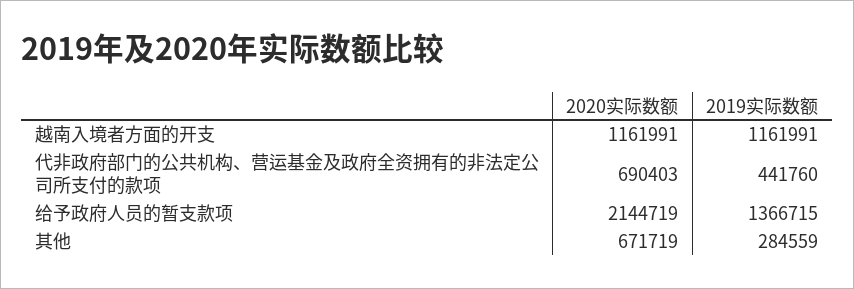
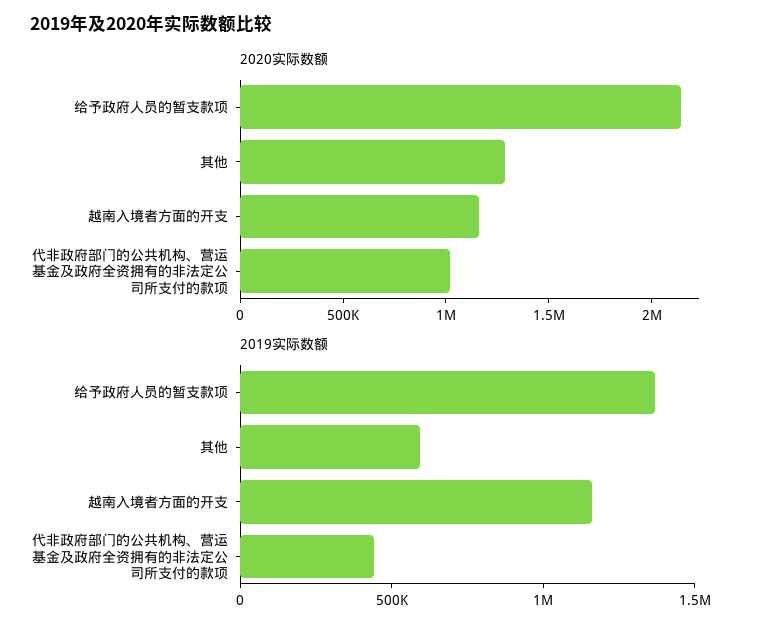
  {
    "2020实际数额": {
      "越南入境者方面的开支": 1161991,
-     "代非政府部门的公共机构、营运基金及政府全资拥有的非法定公司所支付的款项": 690403,
+     "代非政府部门的公共机构、营运基金及政府全资拥有的非法定公司所支付的款项": 1000000,
      "给予政府人员的暂支款项": 2144719,
-     "其他": 671719
+     "其他": 1300000
    },
    "2019实际数额": {
      "越南入境者方面的开支": 1161991,
      "代非政府部门的公共机构、营运基金及政府全资拥有的非法定公司所支付的款项": 441760,
      "给予政府人员的暂支款项": 1366715,
-     "其他": 284559
+     "其他": 600000
    }
  }

